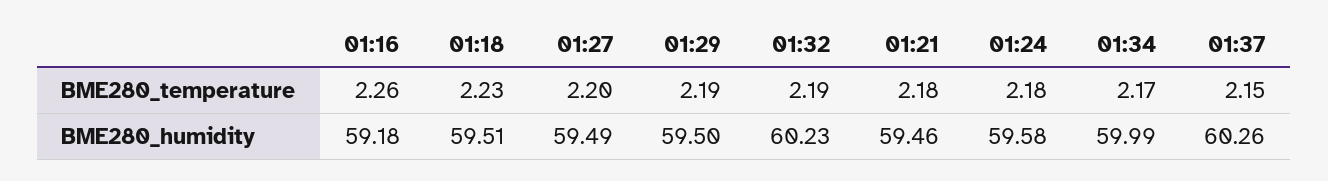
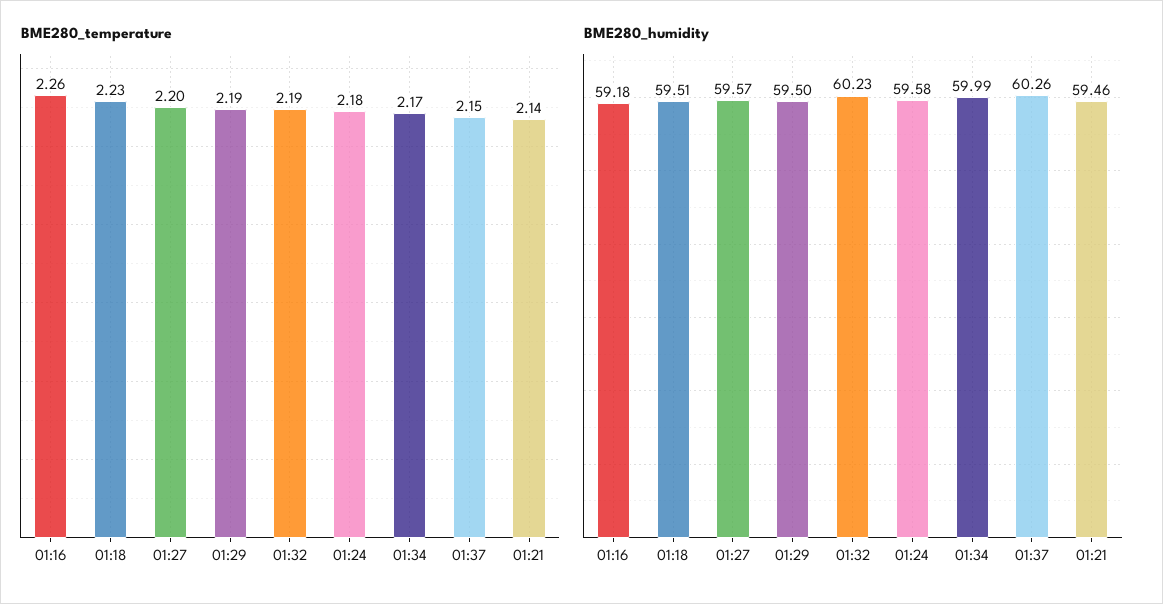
  {
    "BME280_temperature": {
      "01:16": 2.26,
      "01:18": 2.23,
      "01:27": 2.2,
      "01:29": 2.19,
      "01:32": 2.19,
-     "01:21": 2.18,
+     "01:21": 2.14,
      "01:24": 2.18,
      "01:34": 2.17,
      "01:37": 2.15
    },
    "BME280_humidity": {
      "01:16": 59.18,
      "01:18": 59.51,
-     "01:27": 59.49,
+     "01:27": 59.57,
      "01:29": 59.5,
      "01:32": 60.23,
      "01:21": 59.46,
      "01:24": 59.58,
      "01:34": 59.99,
      "01:37": 60.26
    }
  }

